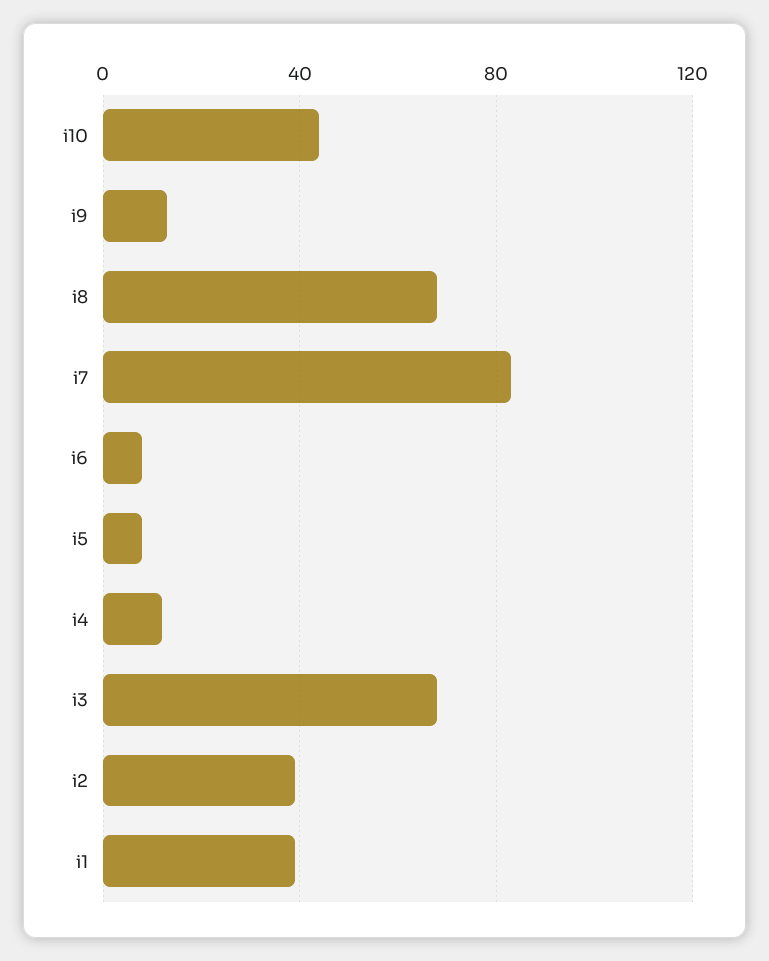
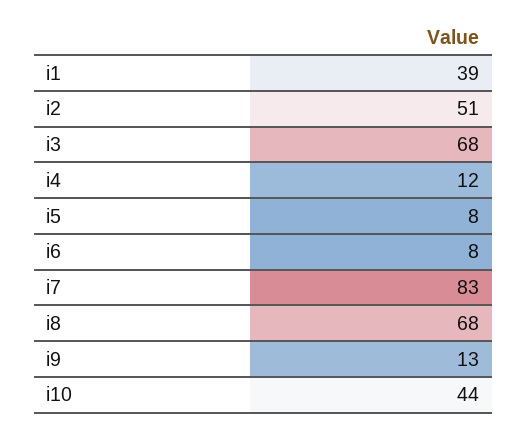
  {
    "i10": 44,
    "i9": 13,
    "i8": 68,
    "i7": 83,
    "i6": 8,
    "i5": 8,
    "i4": 12,
    "i3": 68,
-   "i2": 40,
+   "i2": 51,
    "i1": 39
  }

